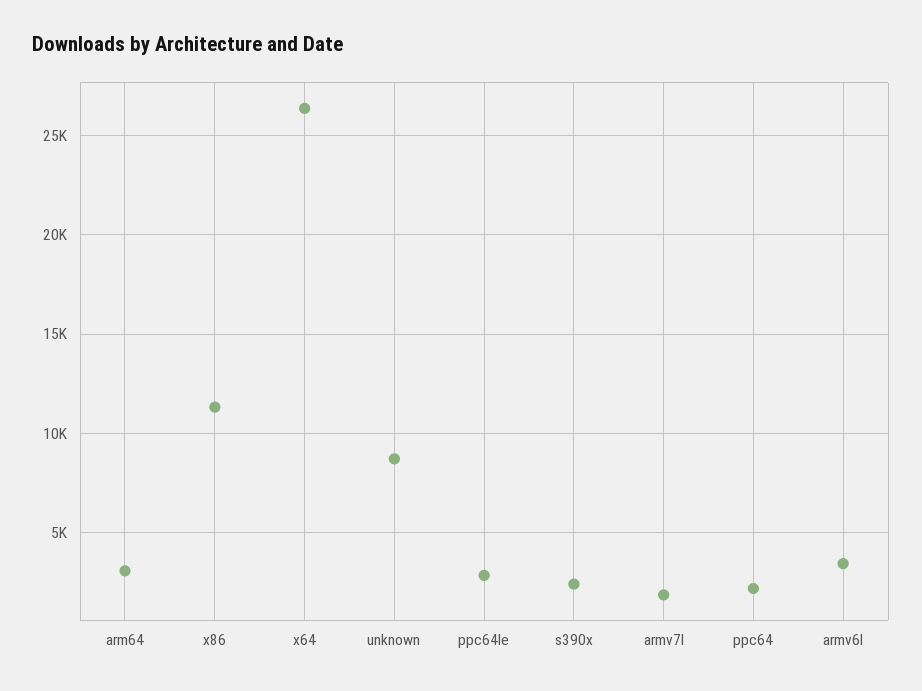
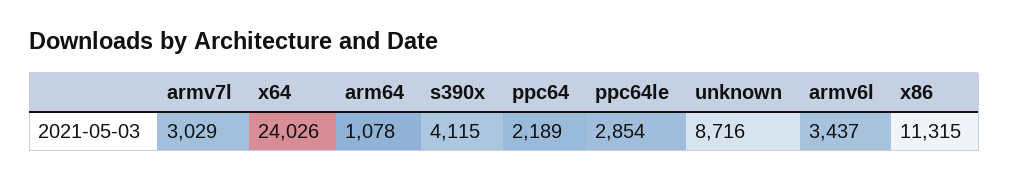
  {
-   "arm64": 3000,
+   "arm64": 1078,
    "x86": 11315,
-   "x64": 26500,
+   "x64": 24026,
    "unknown": 8716,
    "ppc64le": 2854,
-   "s390x": 2500,
+   "s390x": 4115,
-   "armv7l": 2000,
+   "armv7l": 3029,
    "ppc64": 2189,
    "armv6l": 3437
  }

